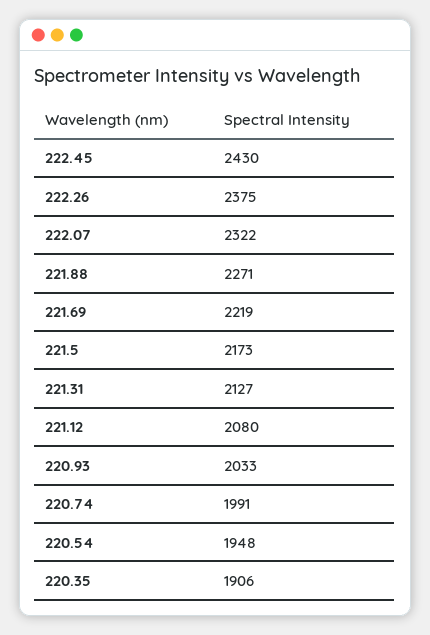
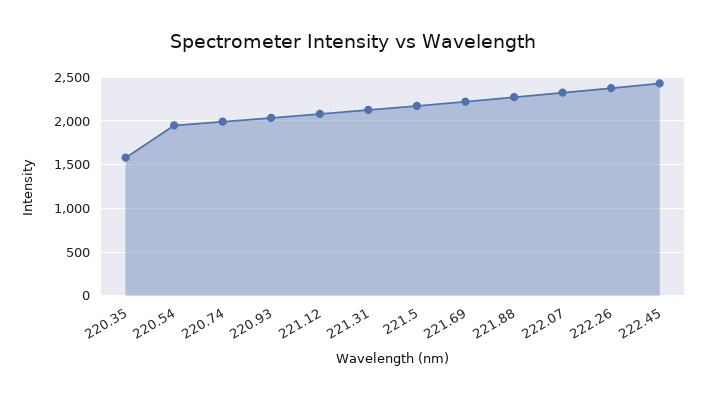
  {
    "222.45": 2430,
    "222.26": 2375,
    "222.07": 2322,
    "221.88": 2271,
    "221.69": 2219,
    "221.5": 2173,
    "221.31": 2127,
    "221.12": 2080,
    "220.93": 2033,
    "220.74": 1991,
    "220.54": 1948,
-   "220.35": 1906
+   "220.35": 1600
  }

